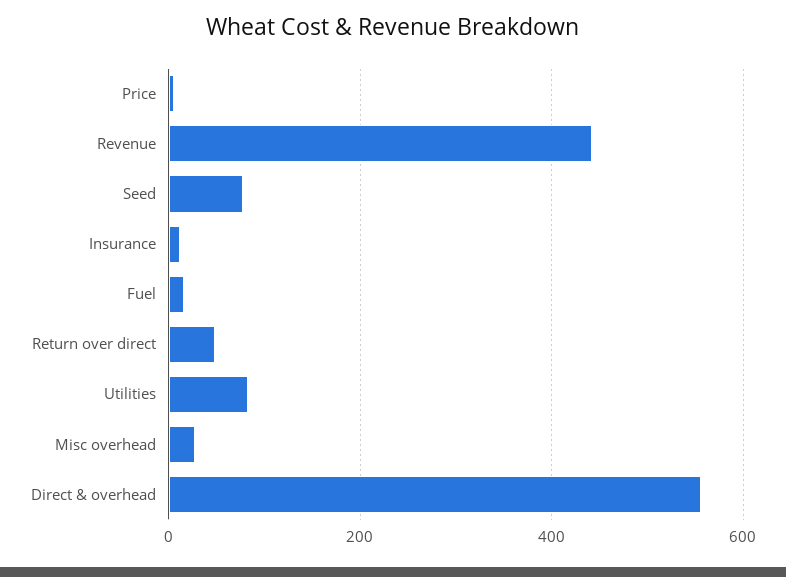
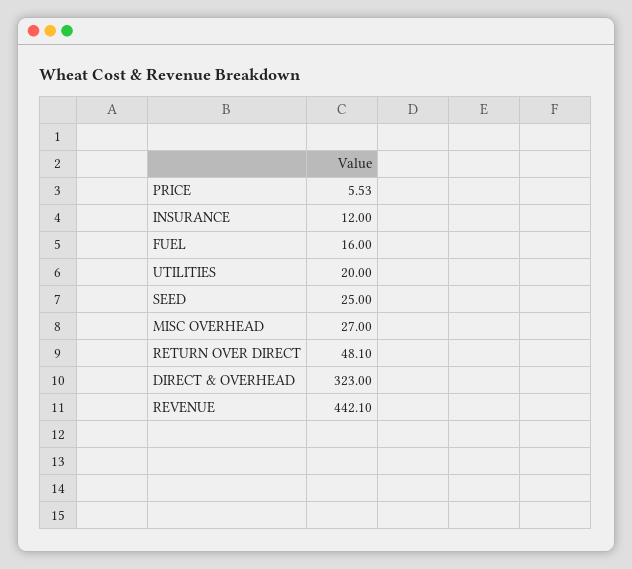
  {
    "Price": 5.53,
    "Revenue": 442.1,
-   "Seed": 80,
+   "Seed": 25,
    "Insurance": 12,
    "Fuel": 16,
    "Return over direct": 48.1,
-   "Utilities": 80,
+   "Utilities": 20,
    "Misc overhead": 27,
-   "Direct & overhead": 560
+   "Direct & overhead": 323
  }

